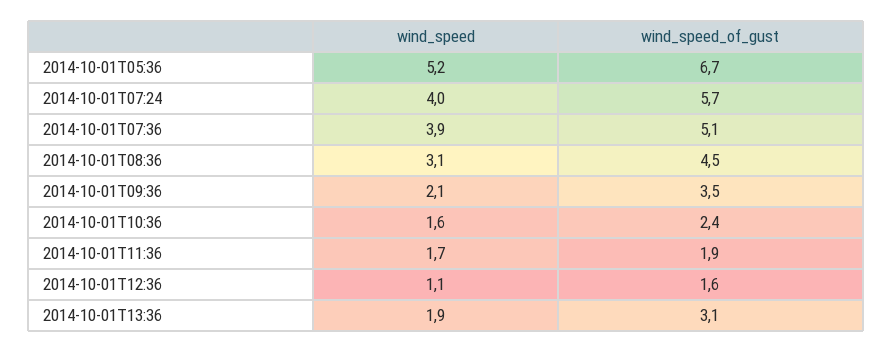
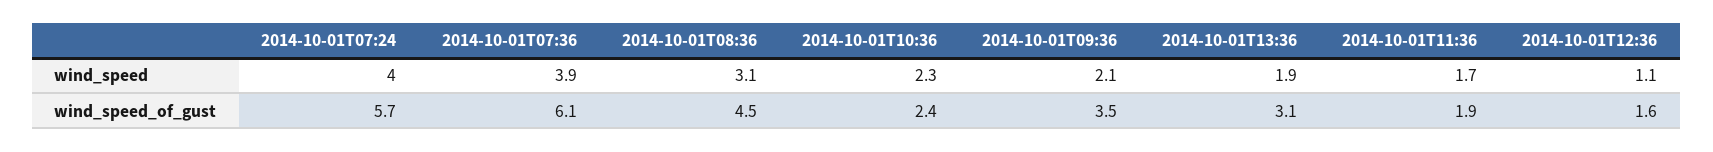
  {
    "wind_speed": {
-     "2014-10-01T05:36": 5.2,
      "2014-10-01T07:24": 4,
      "2014-10-01T07:36": 3.9,
      "2014-10-01T08:36": 3.1,
      "2014-10-01T09:36": 2.1,
-     "2014-10-01T10:36": 1.6,
+     "2014-10-01T10:36": 2.3,
      "2014-10-01T11:36": 1.7,
      "2014-10-01T12:36": 1.1,
      "2014-10-01T13:36": 1.9
    },
    "wind_speed_of_gust": {
-     "2014-10-01T05:36": 6.7,
      "2014-10-01T07:24": 5.7,
-     "2014-10-01T07:36": 5.1,
+     "2014-10-01T07:36": 6.1,
      "2014-10-01T08:36": 4.5,
      "2014-10-01T09:36": 3.5,
      "2014-10-01T10:36": 2.4,
      "2014-10-01T11:36": 1.9,
      "2014-10-01T12:36": 1.6,
      "2014-10-01T13:36": 3.1
    }
  }

